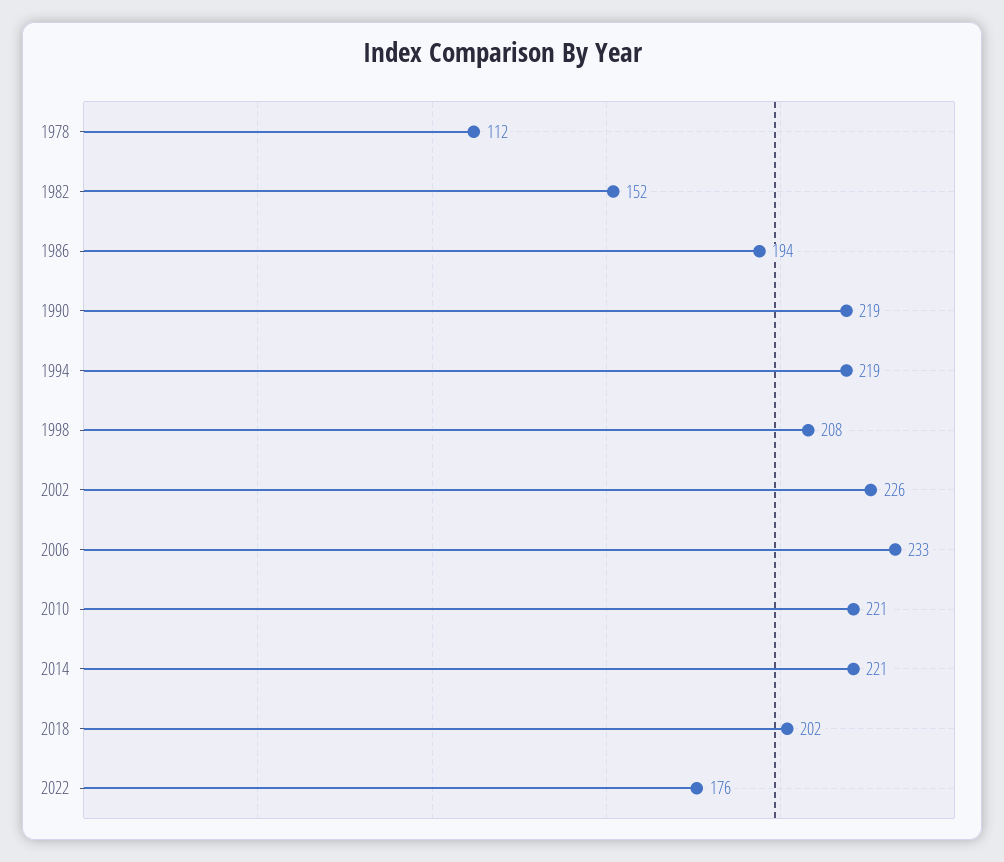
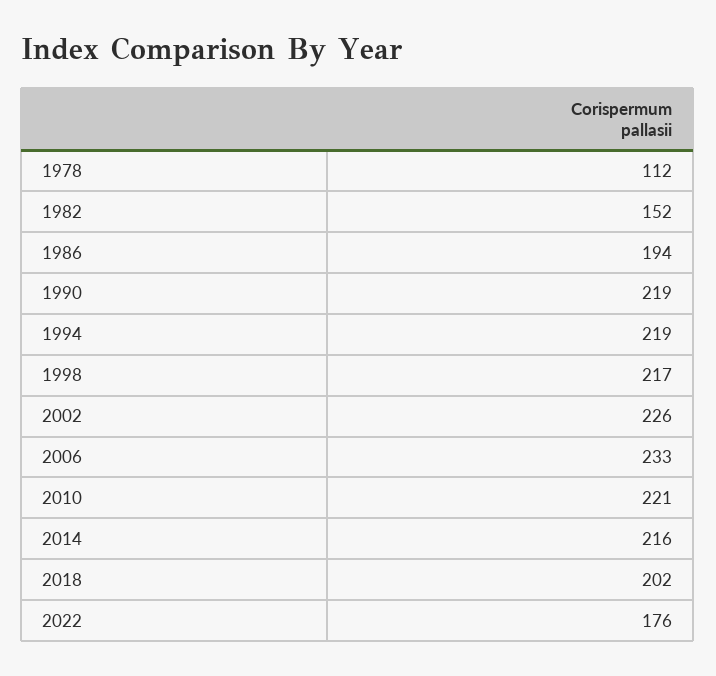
  {
    "1978": 112,
    "1982": 152,
    "1986": 194,
    "1990": 219,
    "1994": 219,
-   "1998": 208,
+   "1998": 217,
    "2002": 226,
    "2006": 233,
    "2010": 221,
-   "2014": 221,
+   "2014": 216,
    "2018": 202,
    "2022": 176
  }

